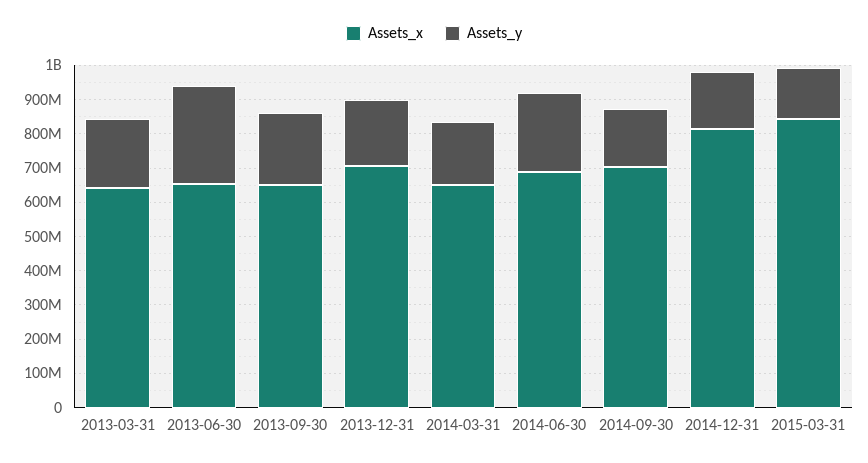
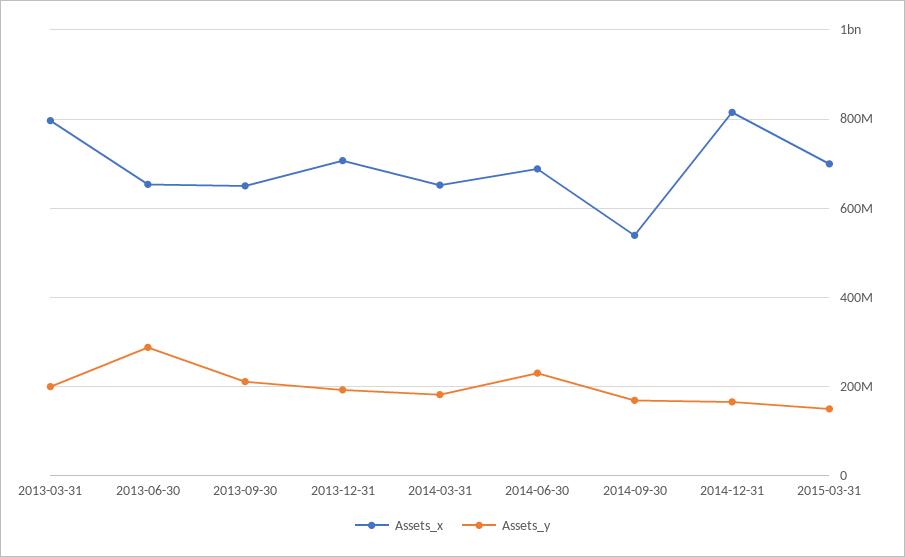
  {
    "Assets_x": {
-     "2013-03-31": 650000000,
+     "2013-03-31": 800000000,
      "2013-06-30": 660000000,
      "2013-09-30": 640000000,
      "2013-12-31": 700000000,
      "2014-03-31": 660000000,
      "2014-06-30": 680000000,
-     "2014-09-30": 700000000,
+     "2014-09-30": 540000000,
      "2014-12-31": 820000000,
-     "2015-03-31": 850000000
+     "2015-03-31": 700000000
    },
    "Assets_y": {
      "2013-03-31": 200000000,
      "2013-06-30": 280000000,
      "2013-09-30": 220000000,
      "2013-12-31": 200000000,
      "2014-03-31": 180000000,
      "2014-06-30": 220000000,
      "2014-09-30": 160000000,
      "2014-12-31": 160000000,
      "2015-03-31": 140000000
    }
  }

